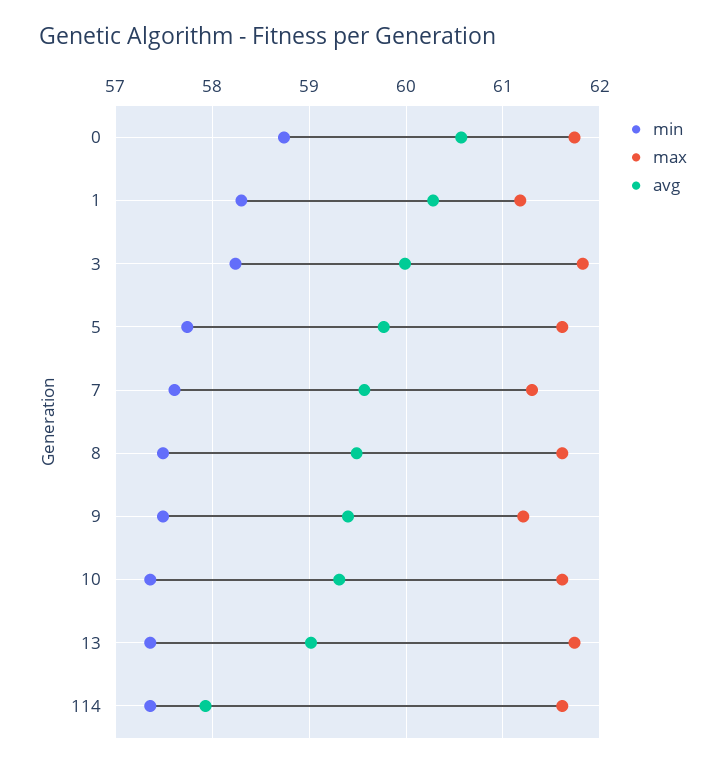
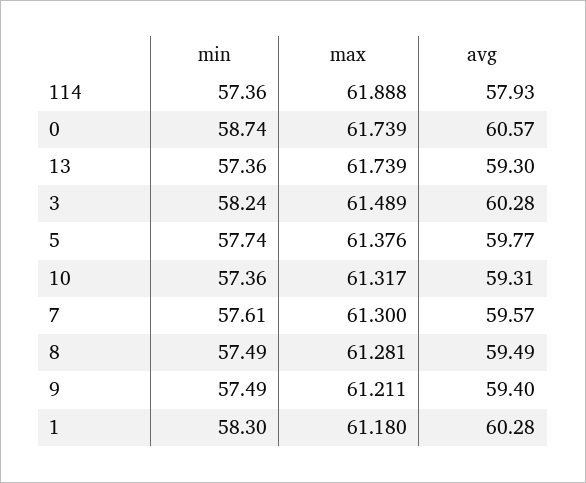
  {
    "min": {
      "0": 58.74,
      "1": 58.3,
      "3": 58.24,
      "5": 57.74,
      "7": 57.61,
      "8": 57.49,
      "9": 57.49,
      "10": 57.36,
      "13": 57.36,
      "114": 57.36
    },
    "max": {
      "0": 61.739,
      "1": 61.18,
-     "3": 61.8,
+     "3": 61.489,
-     "5": 61.6,
+     "5": 61.376,
      "7": 61.3,
-     "8": 61.6,
+     "8": 61.281,
      "9": 61.211,
-     "10": 61.6,
+     "10": 61.317,
      "13": 61.739,
-     "114": 61.6
+     "114": 61.888
    },
    "avg": {
      "0": 60.57,
      "1": 60.28,
-     "3": 60,
+     "3": 60.28,
      "5": 59.77,
      "7": 59.57,
      "8": 59.49,
      "9": 59.4,
      "10": 59.31,
-     "13": 59,
+     "13": 59.3,
      "114": 57.93
    }
  }

